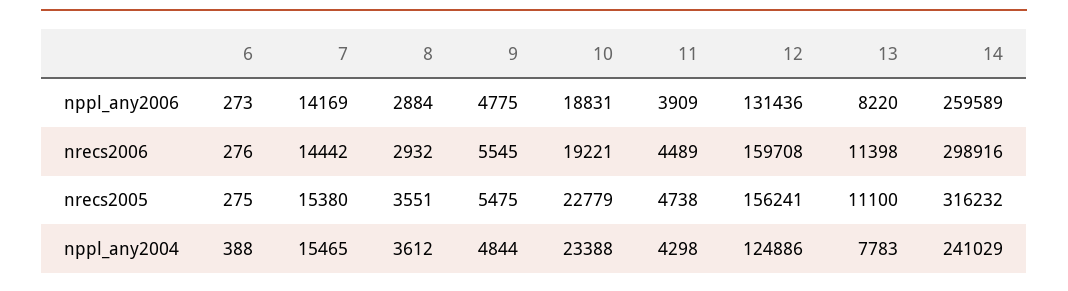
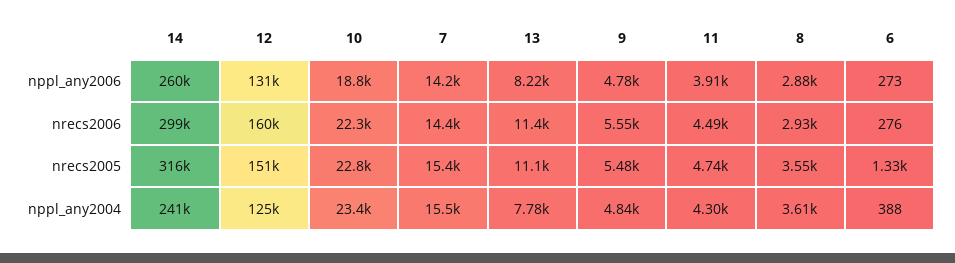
  {
    "6": {
      "nppl_any2006": 273,
      "nrecs2006": 276,
-     "nrecs2005": 275,
+     "nrecs2005": 1330,
      "nppl_any2004": 388
    },
    "7": {
      "nppl_any2006": 14169,
      "nrecs2006": 14442,
      "nrecs2005": 15380,
      "nppl_any2004": 15465
    },
    "8": {
      "nppl_any2006": 2884,
      "nrecs2006": 2932,
      "nrecs2005": 3551,
      "nppl_any2004": 3612
    },
    "9": {
      "nppl_any2006": 4775,
      "nrecs2006": 5545,
      "nrecs2005": 5475,
      "nppl_any2004": 4844
    },
    "10": {
      "nppl_any2006": 18831,
-     "nrecs2006": 19221,
+     "nrecs2006": 22300,
      "nrecs2005": 22779,
      "nppl_any2004": 23388
    },
    "11": {
      "nppl_any2006": 3909,
      "nrecs2006": 4489,
      "nrecs2005": 4738,
      "nppl_any2004": 4298
    },
    "12": {
      "nppl_any2006": 131436,
      "nrecs2006": 159708,
-     "nrecs2005": 156241,
+     "nrecs2005": 151000,
      "nppl_any2004": 124886
    },
    "13": {
      "nppl_any2006": 8220,
      "nrecs2006": 11398,
      "nrecs2005": 11100,
      "nppl_any2004": 7783
    },
    "14": {
      "nppl_any2006": 259589,
      "nrecs2006": 298916,
      "nrecs2005": 316232,
      "nppl_any2004": 241029
    }
  }

